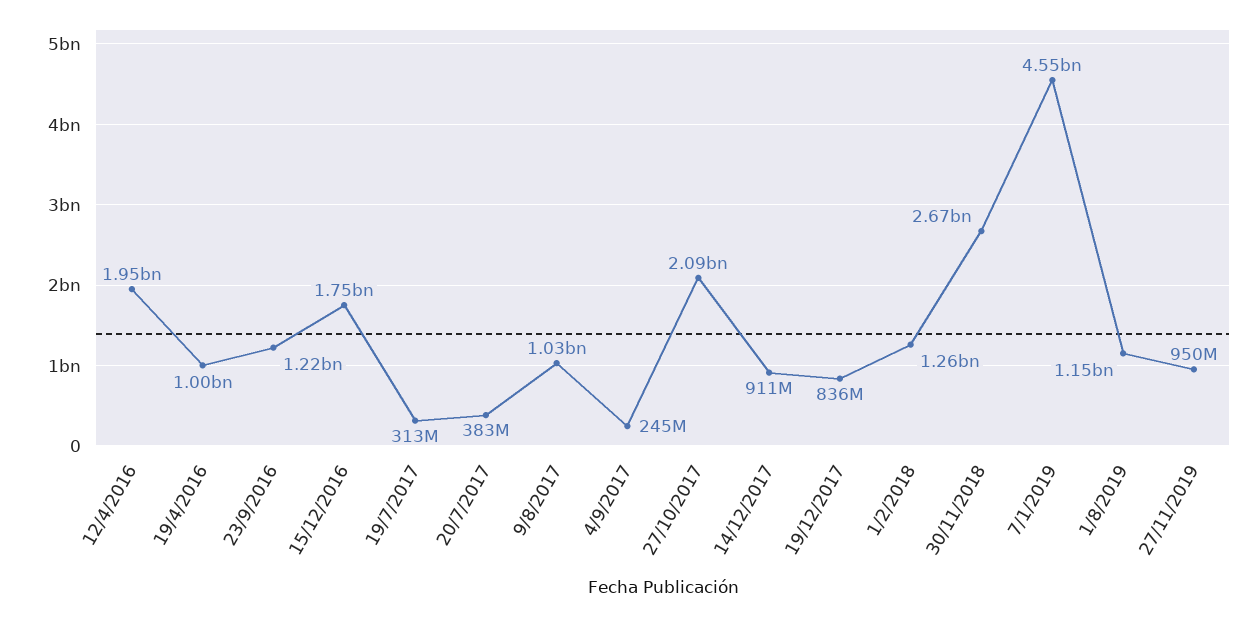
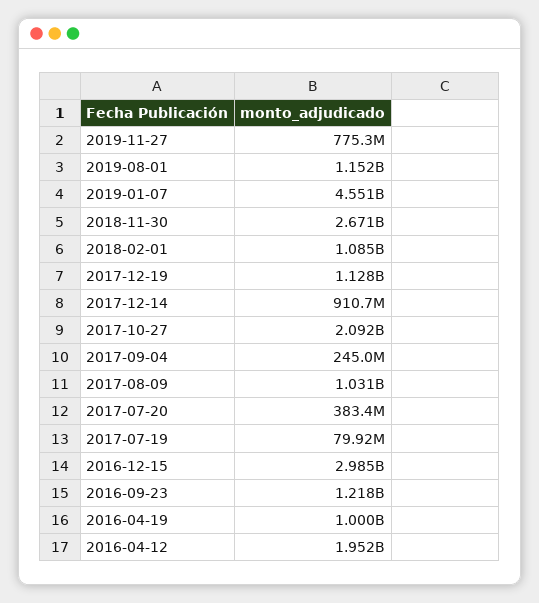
  {
    "12/4/2016": 1952000000,
    "19/4/2016": 1000000000,
    "23/9/2016": 1218000000,
-   "15/12/2016": 1750000000,
+   "15/12/2016": 2985000000,
-   "19/7/2017": 313000000,
+   "19/7/2017": 79920000,
    "20/7/2017": 383400000,
    "9/8/2017": 1031000000,
    "4/9/2017": 245000000,
    "27/10/2017": 2092000000,
    "14/12/2017": 910700000,
-   "19/12/2017": 836000000,
+   "19/12/2017": 1128000000,
-   "1/2/2018": 1260000000,
+   "1/2/2018": 1085000000,
    "30/11/2018": 2671000000,
    "7/1/2019": 4551000000,
    "1/8/2019": 1152000000,
-   "27/11/2019": 950000000
+   "27/11/2019": 775300000
  }

